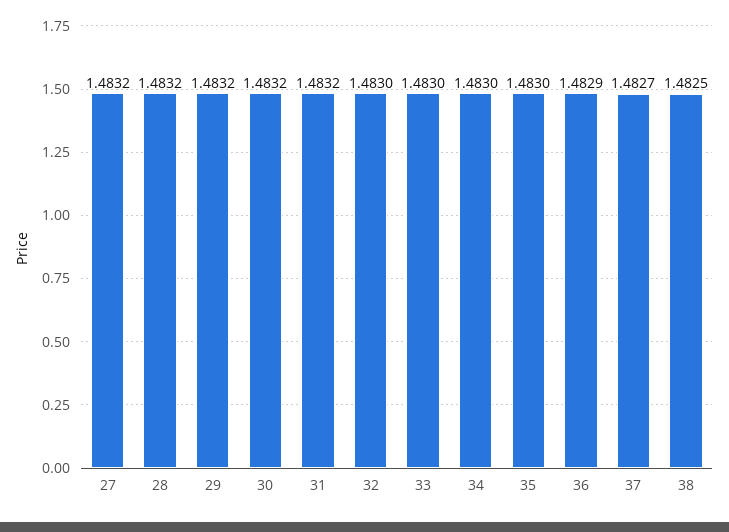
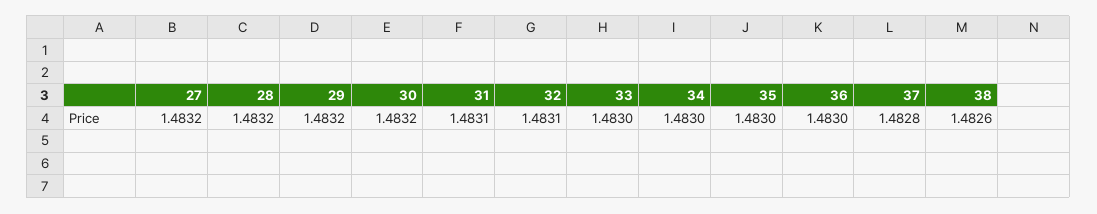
  {
    "27": 1.4832,
    "28": 1.4832,
    "29": 1.4832,
    "30": 1.4832,
-   "31": 1.4832,
+   "31": 1.4831,
-   "32": 1.483,
+   "32": 1.4831,
    "33": 1.483,
    "34": 1.483,
    "35": 1.483,
-   "36": 1.4829,
+   "36": 1.483,
-   "37": 1.4827,
+   "37": 1.4828,
-   "38": 1.4825
+   "38": 1.4826
  }

